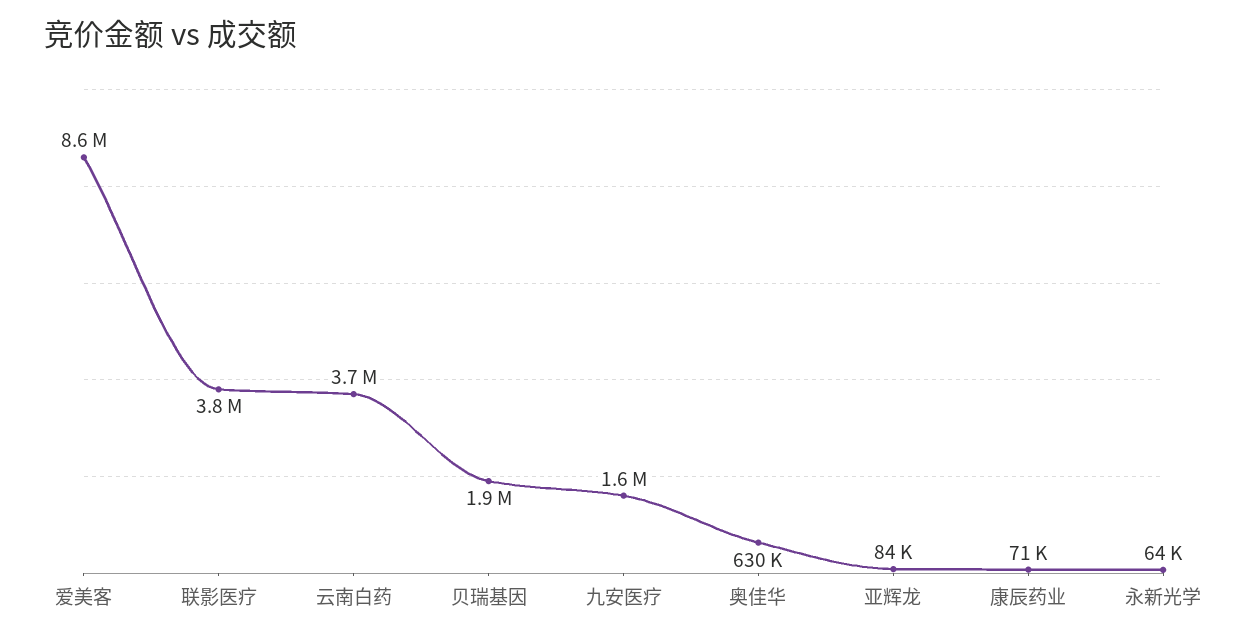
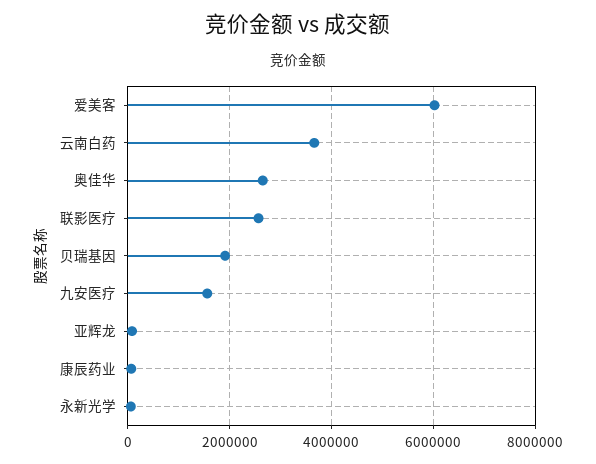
  {
-   "爱美客": 8600000,
+   "爱美客": 6000000,
-   "联影医疗": 3800000,
+   "联影医疗": 2600000,
    "云南白药": 3700000,
    "贝瑞基因": 1900000,
    "九安医疗": 1600000,
-   "奥佳华": 630000,
+   "奥佳华": 2600000,
    "亚辉龙": 84000,
    "康辰药业": 71000,
    "永新光学": 64000
  }

